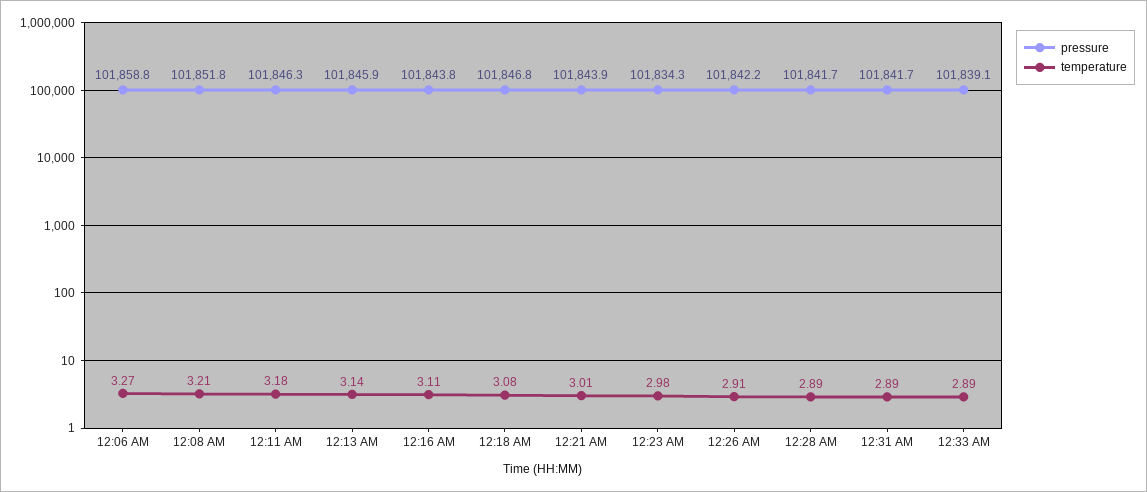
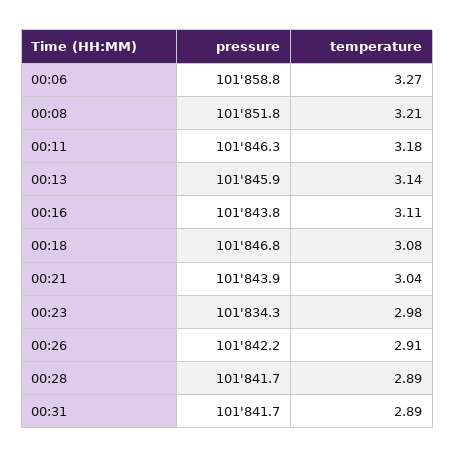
  {
    "pressure": {
      "12:06 AM": 101858.8,
      "12:08 AM": 101851.8,
      "12:11 AM": 101846.3,
      "12:13 AM": 101845.9,
      "12:16 AM": 101843.8,
      "12:18 AM": 101846.8,
      "12:21 AM": 101843.9,
      "12:23 AM": 101834.3,
      "12:26 AM": 101842.2,
      "12:28 AM": 101841.7,
-     "12:31 AM": 101841.7,
+     "12:31 AM": 101841.7
-     "12:33 AM": 101839.1
    },
    "temperature": {
      "12:06 AM": 3.27,
      "12:08 AM": 3.21,
      "12:11 AM": 3.18,
      "12:13 AM": 3.14,
      "12:16 AM": 3.11,
      "12:18 AM": 3.08,
-     "12:21 AM": 3.01,
+     "12:21 AM": 3.04,
      "12:23 AM": 2.98,
      "12:26 AM": 2.91,
      "12:28 AM": 2.89,
-     "12:31 AM": 2.89,
+     "12:31 AM": 2.89
-     "12:33 AM": 2.89
    }
  }

